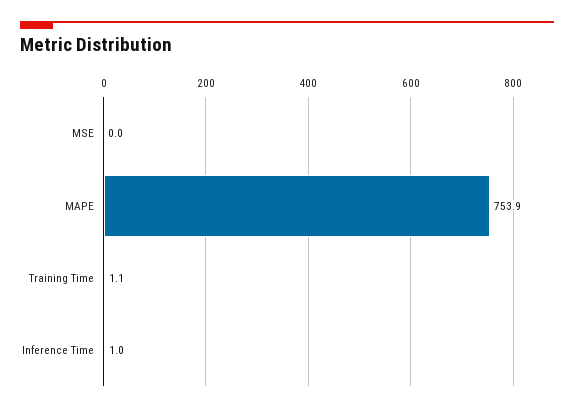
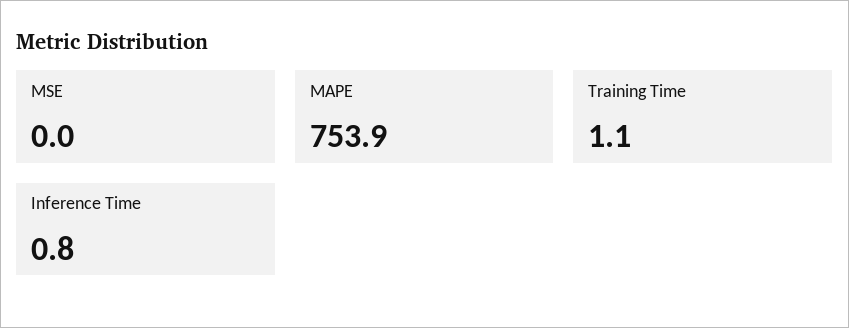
  {
    "MSE": 0,
    "MAPE": 753.9,
    "Training Time": 1.1,
-   "Inference Time": 1
+   "Inference Time": 0.8
  }

